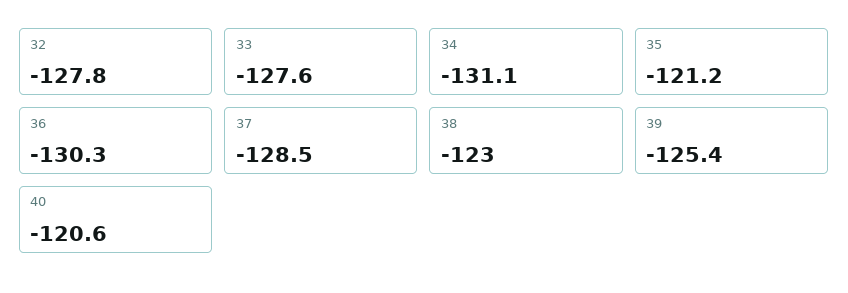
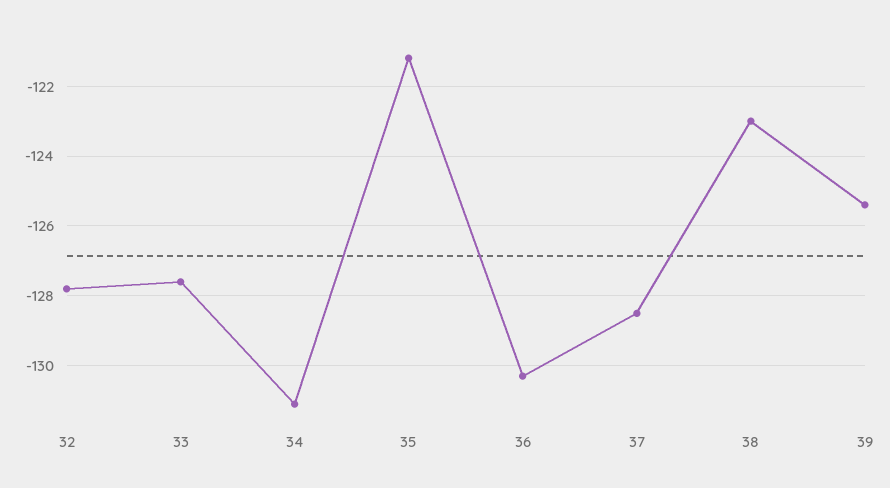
  {
    "32": -127.8,
    "33": -127.6,
    "34": -131.1,
    "35": -121.2,
    "36": -130.3,
    "37": -128.5,
    "38": -123,
-   "39": -125.4,
+   "39": -125.4
-   "40": -120.6
  }

